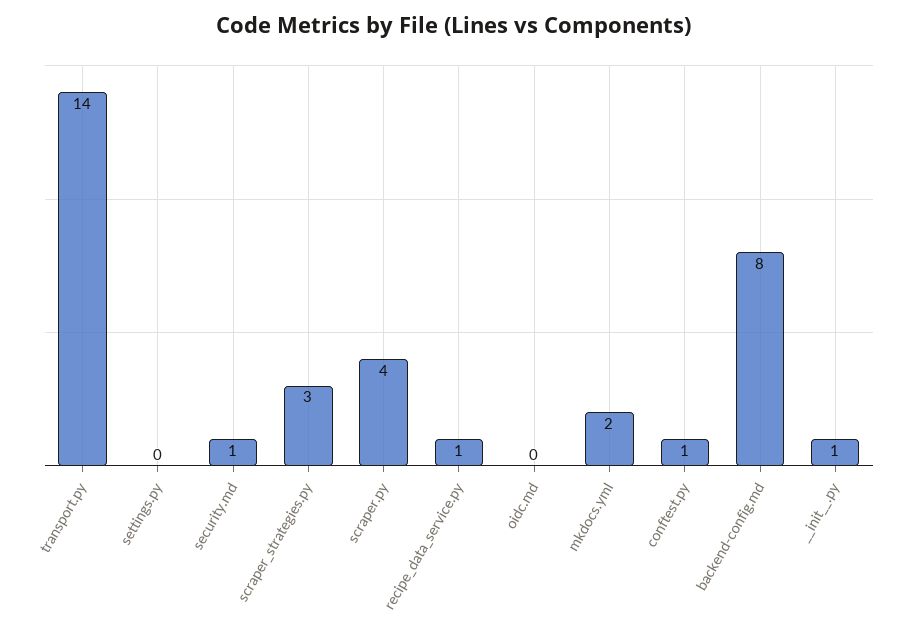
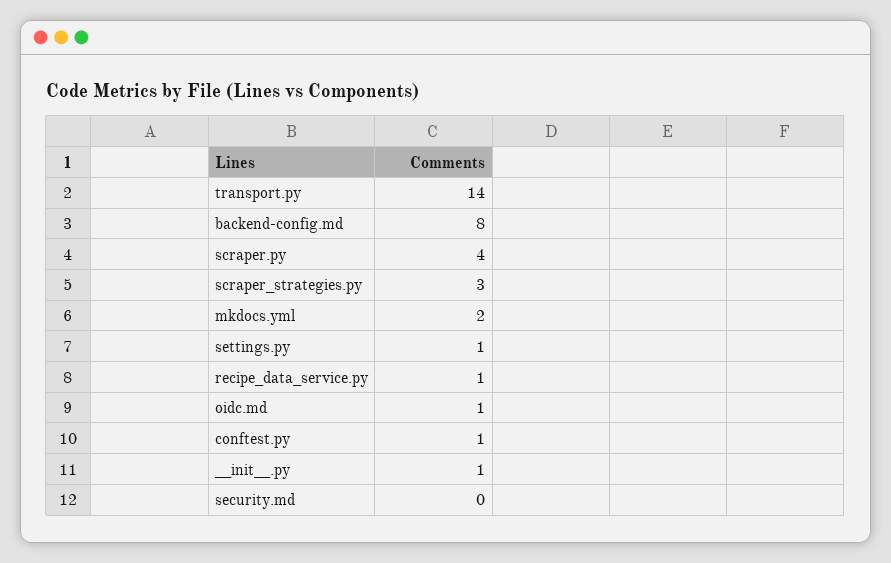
  {
    "transport.py": 14,
-   "settings.py": 0,
+   "settings.py": 1,
-   "security.md": 1,
+   "security.md": 0,
    "scraper_strategies.py": 3,
    "scraper.py": 4,
    "recipe_data_service.py": 1,
-   "oidc.md": 0,
+   "oidc.md": 1,
    "mkdocs.yml": 2,
    "conftest.py": 1,
    "backend-config.md": 8,
    "__init__.py": 1
  }

